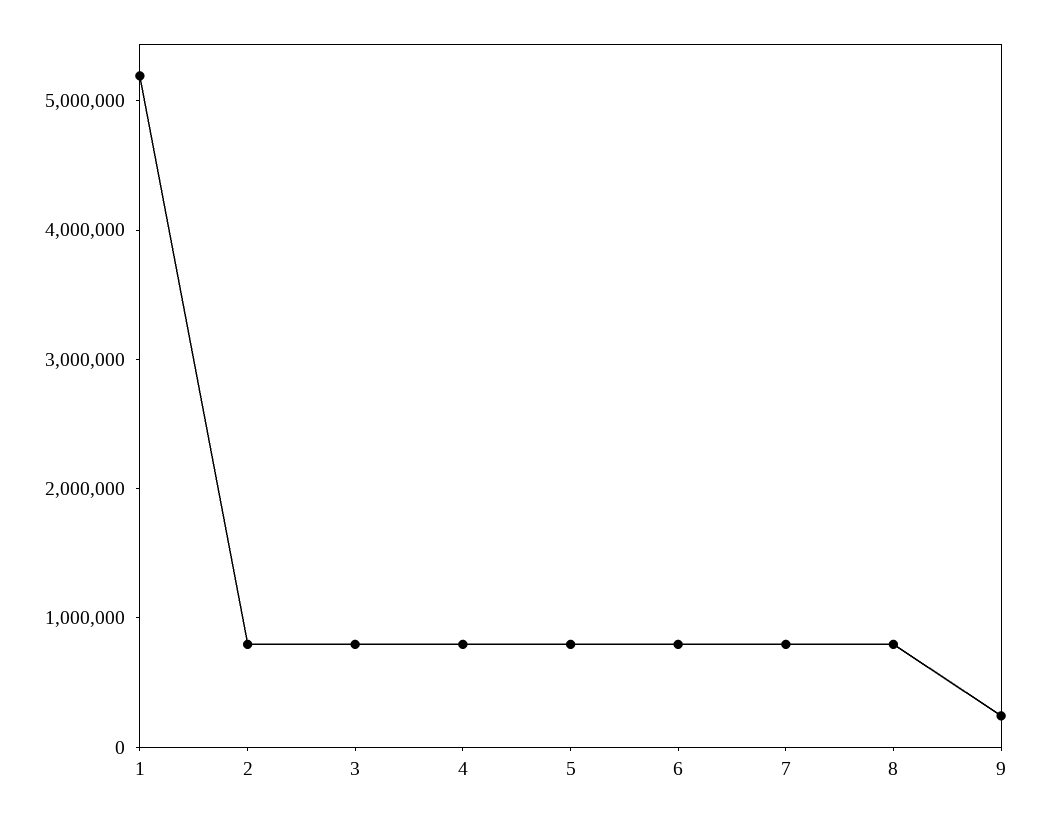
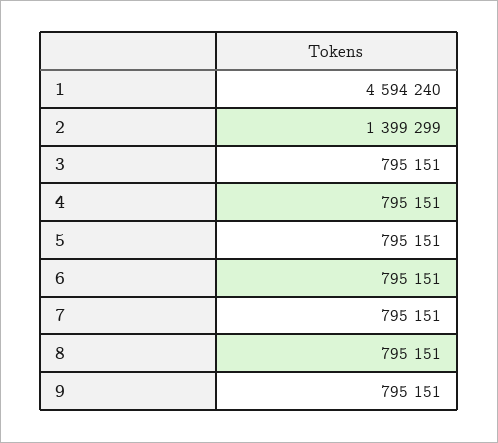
  {
-   "1": 5200000,
+   "1": 4594240,
-   "2": 800000,
+   "2": 1399299,
    "3": 795151,
    "4": 795151,
    "5": 795151,
    "6": 795151,
    "7": 795151,
    "8": 795151,
-   "9": 200000
+   "9": 795151
  }

